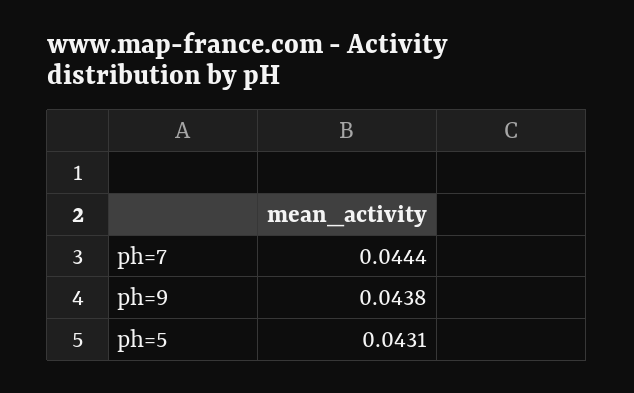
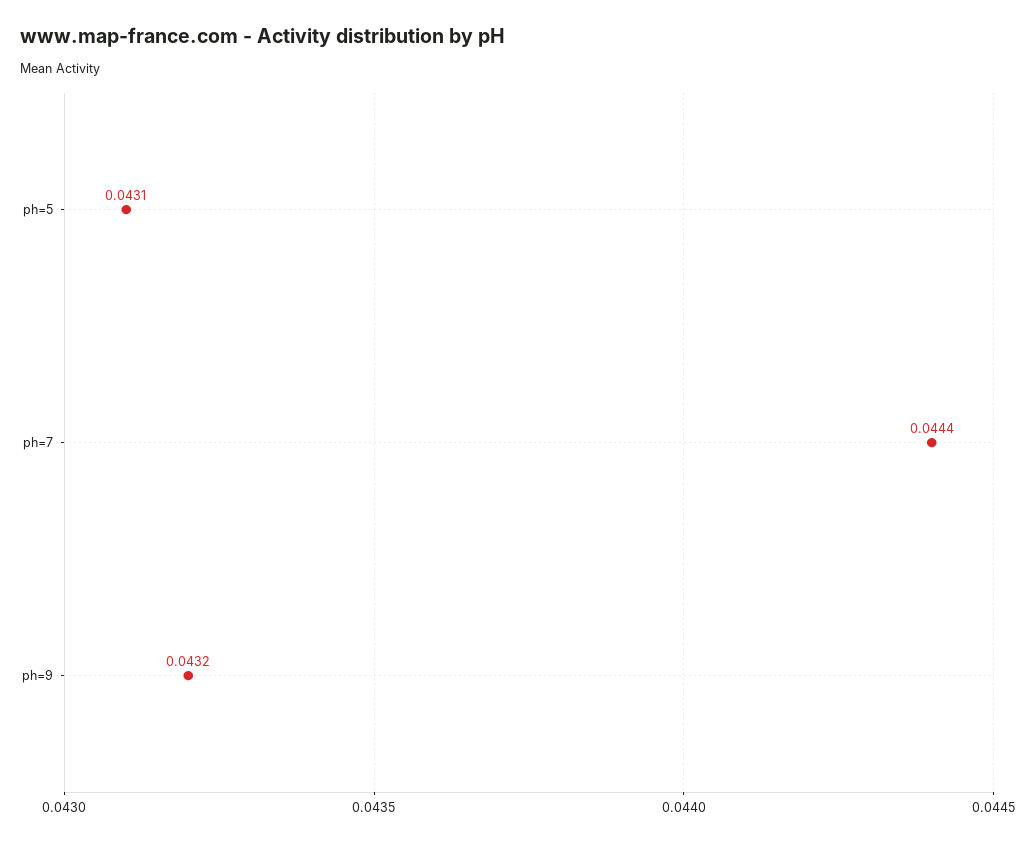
  {
    "ph=7": 0.0444,
-   "ph=9": 0.0438,
+   "ph=9": 0.0432,
    "ph=5": 0.0431
  }

